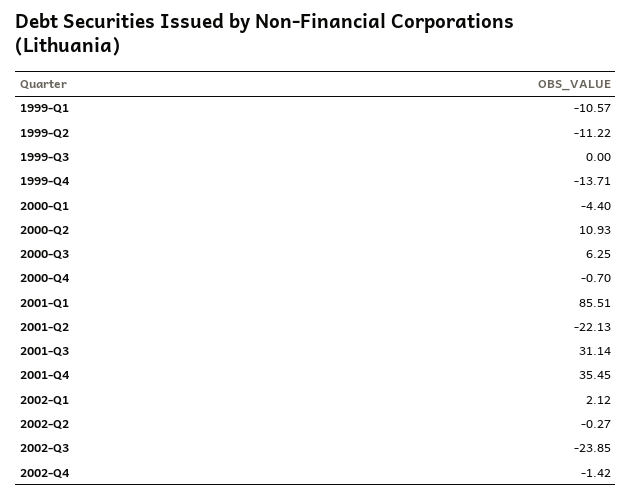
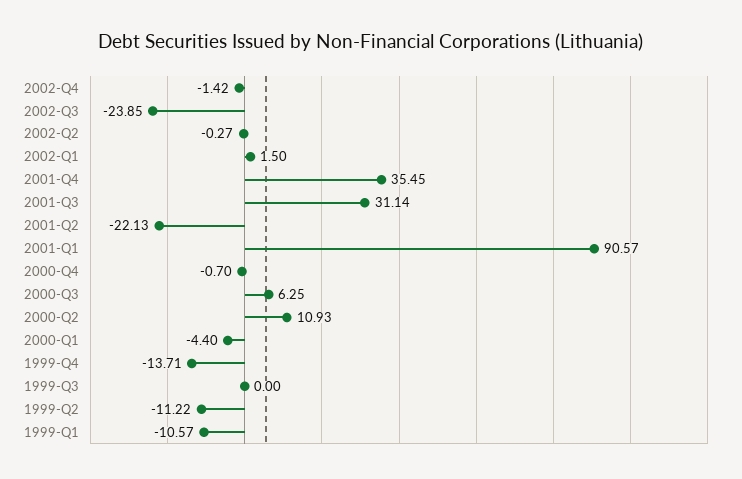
  {
    "1999-Q1": -10.57,
    "1999-Q2": -11.22,
    "1999-Q3": 0,
    "1999-Q4": -13.71,
    "2000-Q1": -4.4,
    "2000-Q2": 10.93,
    "2000-Q3": 6.25,
    "2000-Q4": -0.7,
-   "2001-Q1": 85.51,
+   "2001-Q1": 90.57,
    "2001-Q2": -22.13,
    "2001-Q3": 31.14,
    "2001-Q4": 35.45,
-   "2002-Q1": 2.12,
+   "2002-Q1": 1.5,
    "2002-Q2": -0.27,
    "2002-Q3": -23.85,
    "2002-Q4": -1.42
  }

